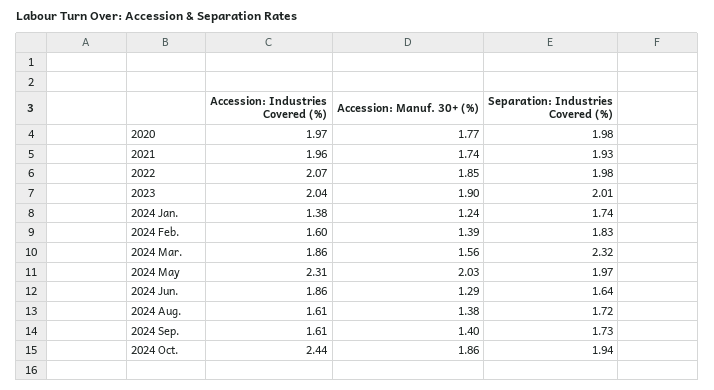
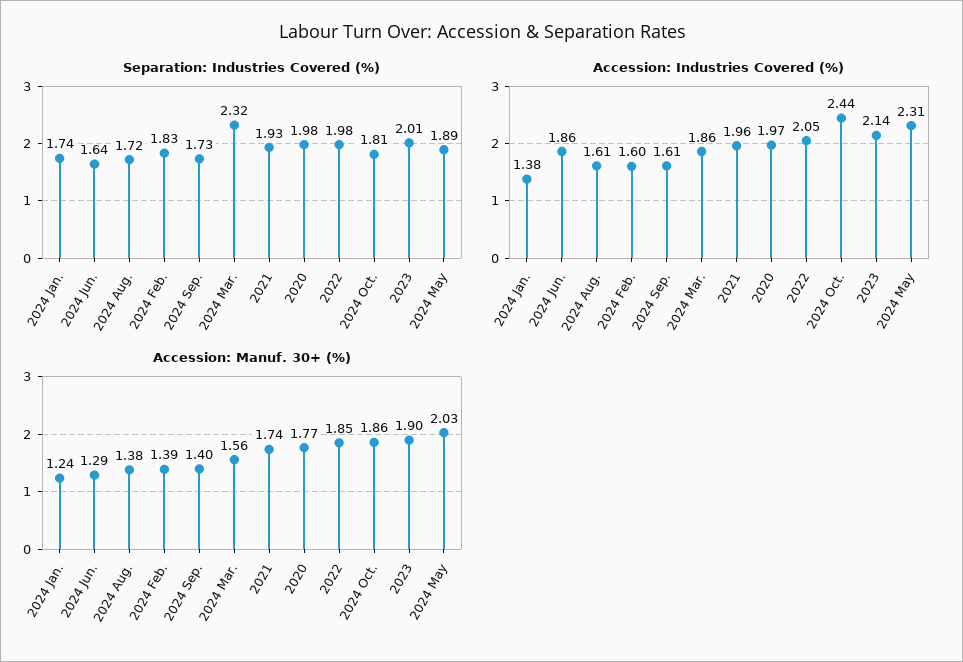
  {
    "Accession: Industries Covered (%)": {
      "2020": 1.97,
      "2021": 1.96,
-     "2022": 2.07,
+     "2022": 2.05,
-     "2023": 2.04,
+     "2023": 2.14,
      "2024 Jan.": 1.38,
      "2024 Feb.": 1.6,
      "2024 Mar.": 1.86,
      "2024 May": 2.31,
      "2024 Jun.": 1.86,
      "2024 Aug.": 1.61,
      "2024 Sep.": 1.61,
      "2024 Oct.": 2.44
    },
    "Accession: Manuf. 30+ (%)": {
      "2020": 1.77,
      "2021": 1.74,
      "2022": 1.85,
      "2023": 1.9,
      "2024 Jan.": 1.24,
      "2024 Feb.": 1.39,
      "2024 Mar.": 1.56,
      "2024 May": 2.03,
      "2024 Jun.": 1.29,
      "2024 Aug.": 1.38,
      "2024 Sep.": 1.4,
      "2024 Oct.": 1.86
    },
    "Separation: Industries Covered (%)": {
      "2020": 1.98,
      "2021": 1.93,
      "2022": 1.98,
      "2023": 2.01,
      "2024 Jan.": 1.74,
      "2024 Feb.": 1.83,
      "2024 Mar.": 2.32,
-     "2024 May": 1.97,
+     "2024 May": 1.89,
      "2024 Jun.": 1.64,
      "2024 Aug.": 1.72,
      "2024 Sep.": 1.73,
-     "2024 Oct.": 1.94
+     "2024 Oct.": 1.81
    }
  }

